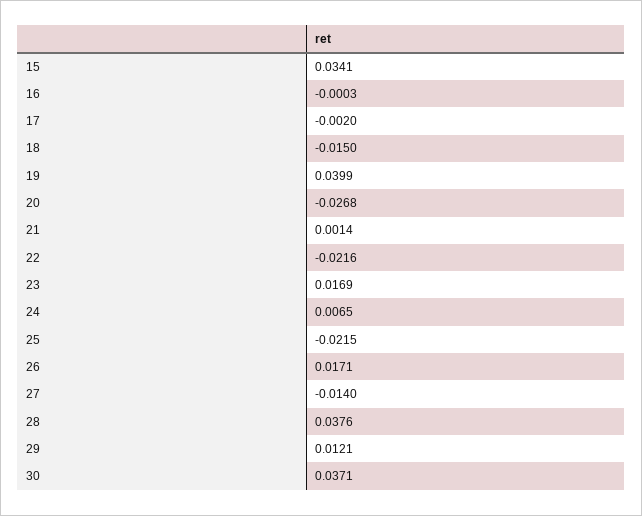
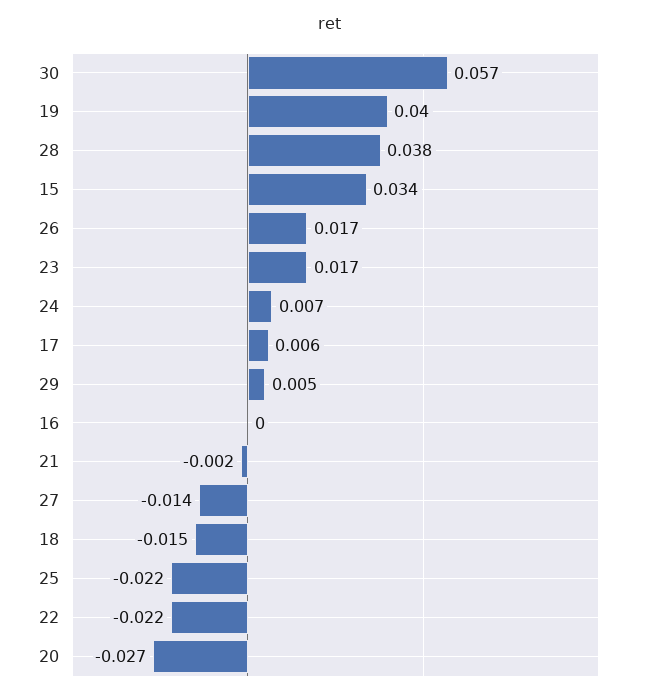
  {
    "15": 0.0341,
    "16": -0.0003,
-   "17": -0.002,
+   "17": 0.006,
    "18": -0.015,
    "19": 0.0399,
    "20": -0.0268,
-   "21": 0.0014,
+   "21": -0.002,
    "22": -0.0216,
    "23": 0.0169,
    "24": 0.0065,
    "25": -0.0215,
    "26": 0.0171,
    "27": -0.014,
    "28": 0.0376,
-   "29": 0.0121,
+   "29": 0.005,
-   "30": 0.0371
+   "30": 0.057
  }

